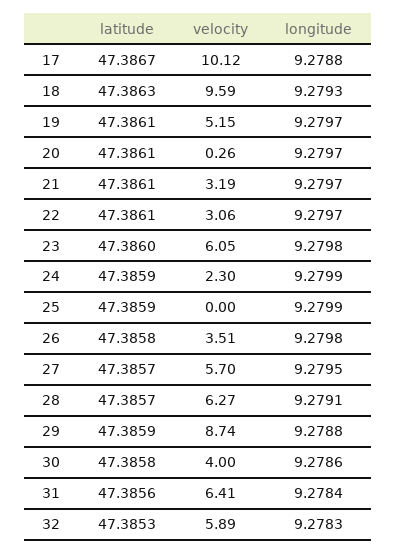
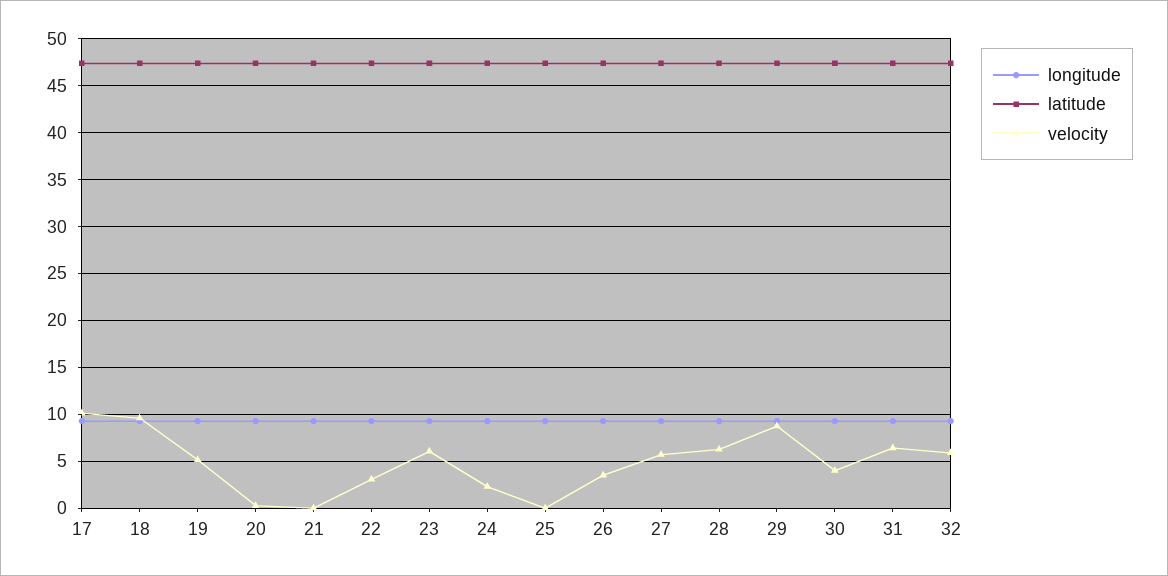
  {
    "latitude": {
      "17": 47.3867,
      "18": 47.3863,
      "19": 47.3861,
      "20": 47.3861,
      "21": 47.3861,
      "22": 47.3861,
      "23": 47.386,
      "24": 47.3859,
      "25": 47.3859,
      "26": 47.3858,
      "27": 47.3857,
      "28": 47.3857,
      "29": 47.3859,
      "30": 47.3858,
      "31": 47.3856,
      "32": 47.3853
    },
    "velocity": {
      "17": 10.12,
      "18": 9.59,
      "19": 5.15,
      "20": 0.26,
-     "21": 3.19,
+     "21": 0,
      "22": 3.06,
      "23": 6.05,
      "24": 2.3,
      "25": 0,
      "26": 3.51,
      "27": 5.7,
      "28": 6.27,
      "29": 8.74,
      "30": 4,
      "31": 6.41,
      "32": 5.89
    },
    "longitude": {
      "17": 9.2788,
      "18": 9.2793,
      "19": 9.2797,
      "20": 9.2797,
      "21": 9.2797,
      "22": 9.2797,
      "23": 9.2798,
      "24": 9.2799,
      "25": 9.2799,
      "26": 9.2798,
      "27": 9.2795,
      "28": 9.2791,
      "29": 9.2788,
      "30": 9.2786,
      "31": 9.2784,
      "32": 9.2783
    }
  }

